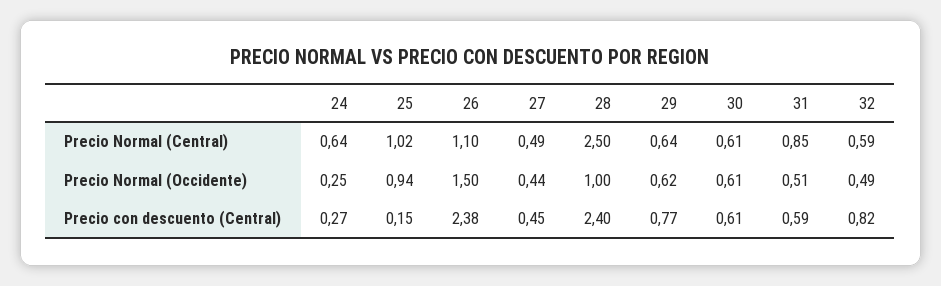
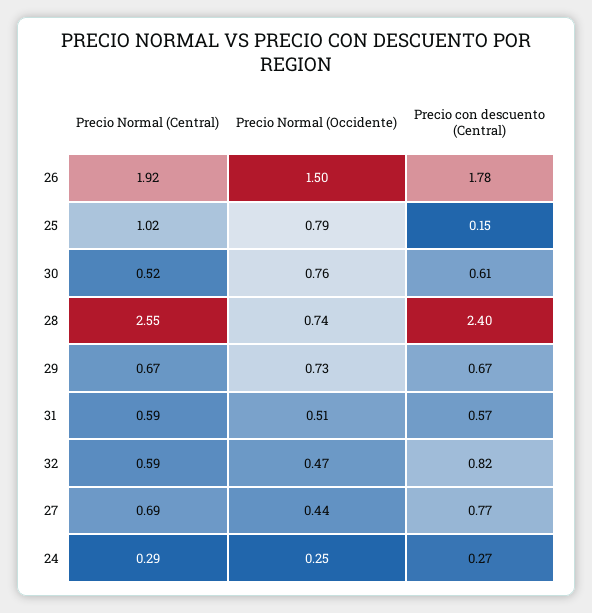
  {
    "24": {
-     "Precio Normal (Central)": 0.64,
+     "Precio Normal (Central)": 0.29,
      "Precio Normal (Occidente)": 0.25,
      "Precio con descuento (Central)": 0.27
    },
    "25": {
      "Precio Normal (Central)": 1.02,
-     "Precio Normal (Occidente)": 0.94,
+     "Precio Normal (Occidente)": 0.79,
      "Precio con descuento (Central)": 0.15
    },
    "26": {
-     "Precio Normal (Central)": 1.1,
+     "Precio Normal (Central)": 1.92,
      "Precio Normal (Occidente)": 1.5,
-     "Precio con descuento (Central)": 2.38
+     "Precio con descuento (Central)": 1.78
    },
    "27": {
-     "Precio Normal (Central)": 0.49,
+     "Precio Normal (Central)": 0.69,
      "Precio Normal (Occidente)": 0.44,
-     "Precio con descuento (Central)": 0.45
+     "Precio con descuento (Central)": 0.77
    },
    "28": {
-     "Precio Normal (Central)": 2.5,
+     "Precio Normal (Central)": 2.55,
-     "Precio Normal (Occidente)": 1,
+     "Precio Normal (Occidente)": 0.74,
      "Precio con descuento (Central)": 2.4
    },
    "29": {
-     "Precio Normal (Central)": 0.64,
+     "Precio Normal (Central)": 0.67,
-     "Precio Normal (Occidente)": 0.62,
+     "Precio Normal (Occidente)": 0.73,
-     "Precio con descuento (Central)": 0.77
+     "Precio con descuento (Central)": 0.67
    },
    "30": {
-     "Precio Normal (Central)": 0.61,
+     "Precio Normal (Central)": 0.52,
-     "Precio Normal (Occidente)": 0.61,
+     "Precio Normal (Occidente)": 0.76,
      "Precio con descuento (Central)": 0.61
    },
    "31": {
-     "Precio Normal (Central)": 0.85,
+     "Precio Normal (Central)": 0.59,
      "Precio Normal (Occidente)": 0.51,
-     "Precio con descuento (Central)": 0.59
+     "Precio con descuento (Central)": 0.57
    },
    "32": {
      "Precio Normal (Central)": 0.59,
-     "Precio Normal (Occidente)": 0.49,
+     "Precio Normal (Occidente)": 0.47,
      "Precio con descuento (Central)": 0.82
    }
  }

